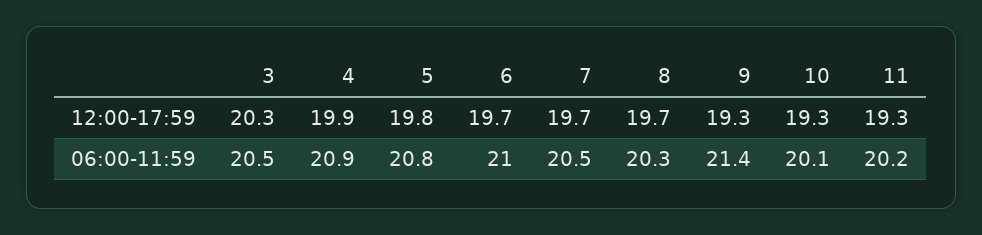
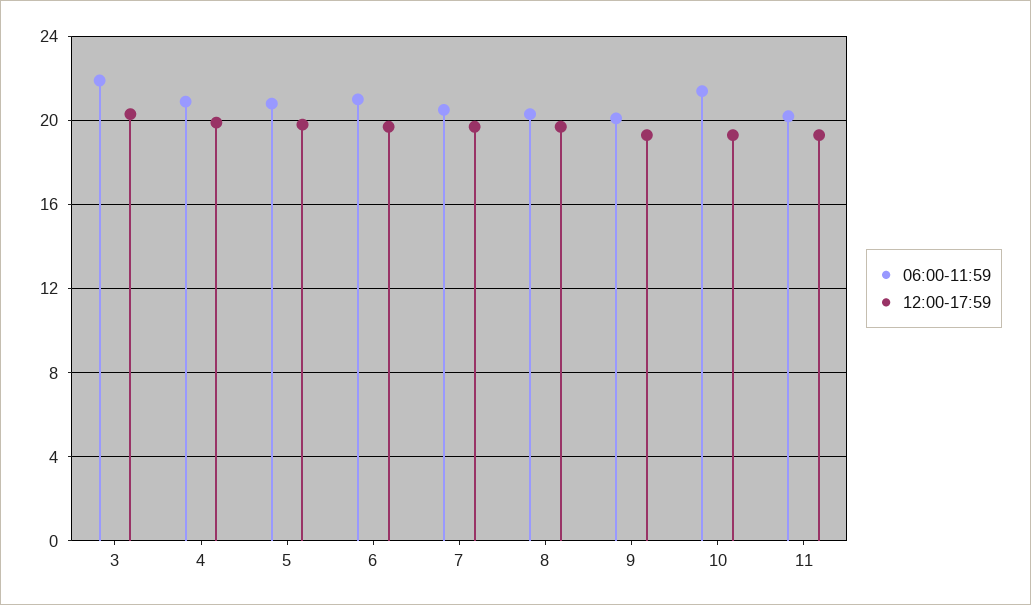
  {
    "12:00-17:59": {
      "3": 20.3,
      "4": 19.9,
      "5": 19.8,
      "6": 19.7,
      "7": 19.7,
      "8": 19.7,
      "9": 19.3,
      "10": 19.3,
      "11": 19.3
    },
    "06:00-11:59": {
-     "3": 20.5,
+     "3": 22,
      "4": 20.9,
      "5": 20.8,
      "6": 21,
      "7": 20.5,
      "8": 20.3,
-     "9": 21.4,
+     "9": 20,
-     "10": 20.1,
+     "10": 21.5,
      "11": 20.2
    }
  }

